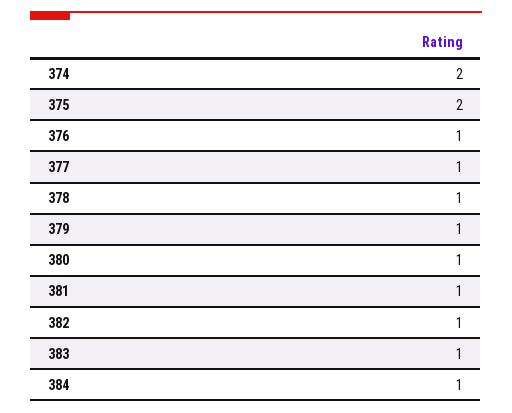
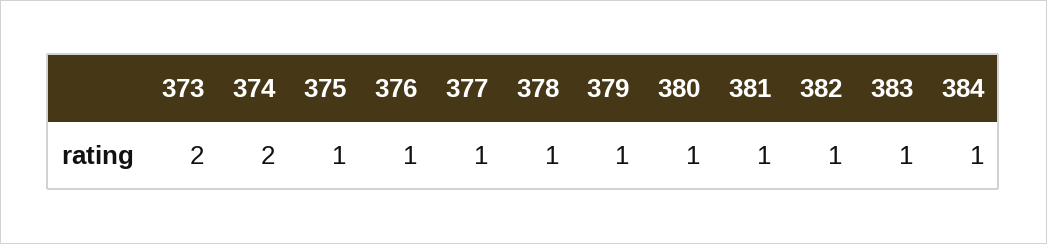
  {
    "374": 2,
-   "375": 2,
+   "375": 1,
    "376": 1,
    "377": 1,
    "378": 1,
    "379": 1,
    "380": 1,
    "381": 1,
    "382": 1,
    "383": 1,
-   "384": 1
+   "384": 1,
+   "373": 2
  }

